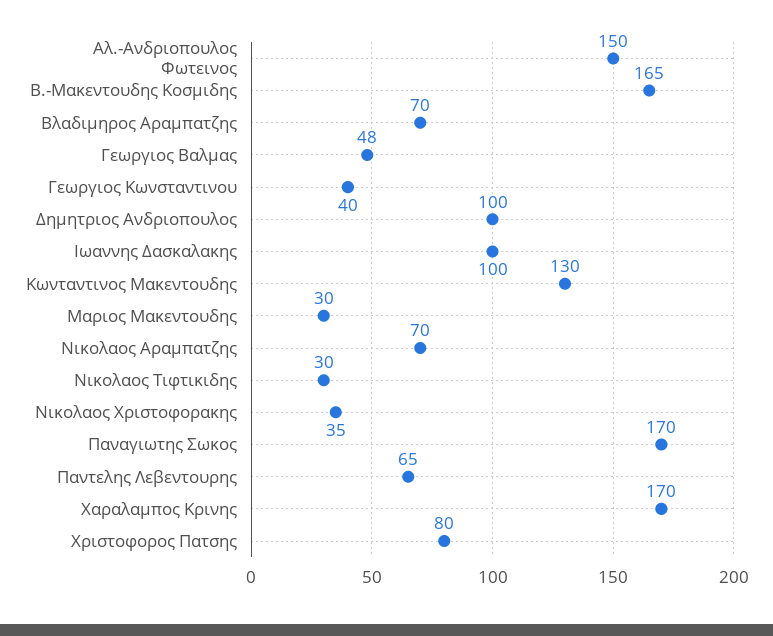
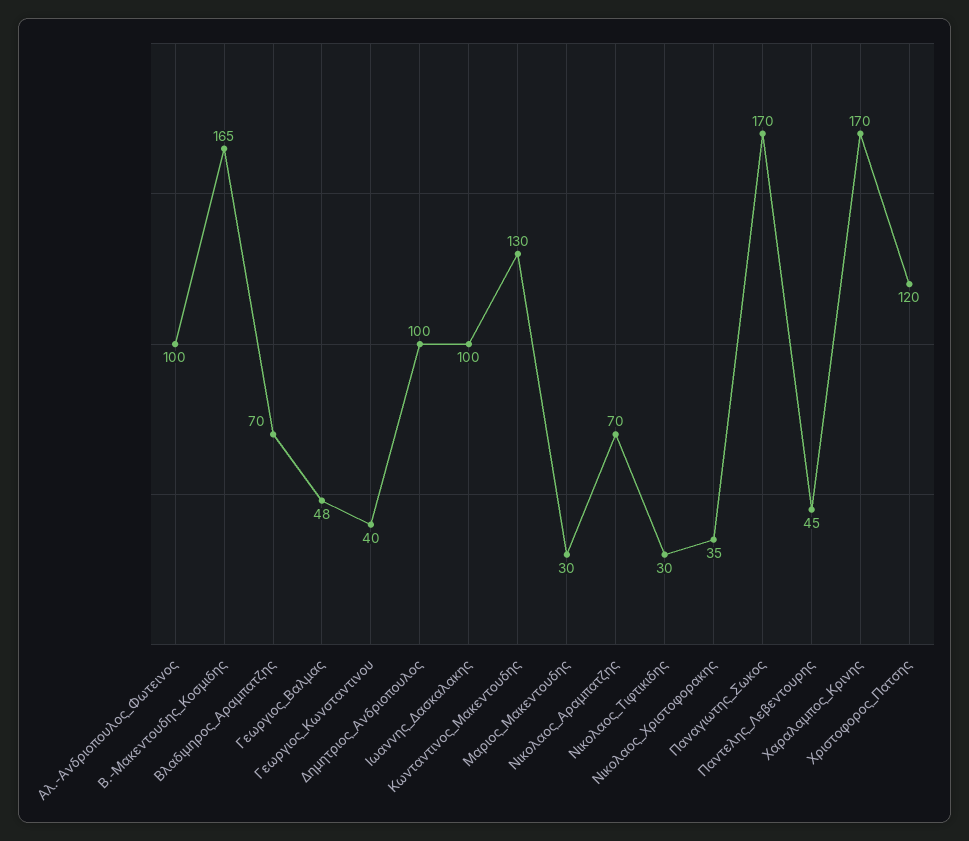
  {
-   "Αλ.-Ανδριοπουλος Φωτεινος": 150,
+   "Αλ.-Ανδριοπουλος Φωτεινος": 100,
    "Β.-Μακεντουδης Κοσμιδης": 165,
    "Βλαδιμηρος Αραμπατζης": 70,
    "Γεωργιος Βαλμας": 48,
    "Γεωργιος Κωνσταντινου": 40,
    "Δημητριος Ανδριοπουλος": 100,
    "Ιωαννης Δασκαλακης": 100,
    "Κωνταντινος Μακεντουδης": 130,
    "Μαριος Μακεντουδης": 30,
    "Νικολαος Αραμπατζης": 70,
    "Νικολαος Τιφτικιδης": 30,
    "Νικολαος Χριστοφορακης": 35,
    "Παναγιωτης Σωκος": 170,
-   "Παντελης Λεβεντουρης": 65,
+   "Παντελης Λεβεντουρης": 45,
    "Χαραλαμπος Κρινης": 170,
-   "Χριστοφορος Πατσης": 80
+   "Χριστοφορος Πατσης": 120
  }

